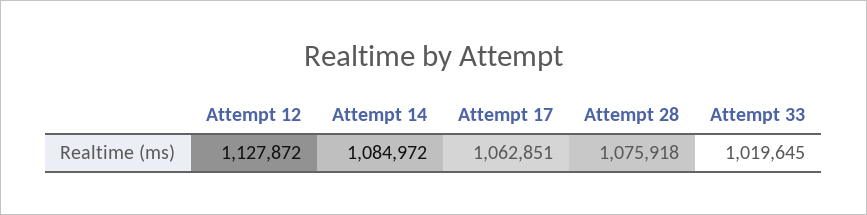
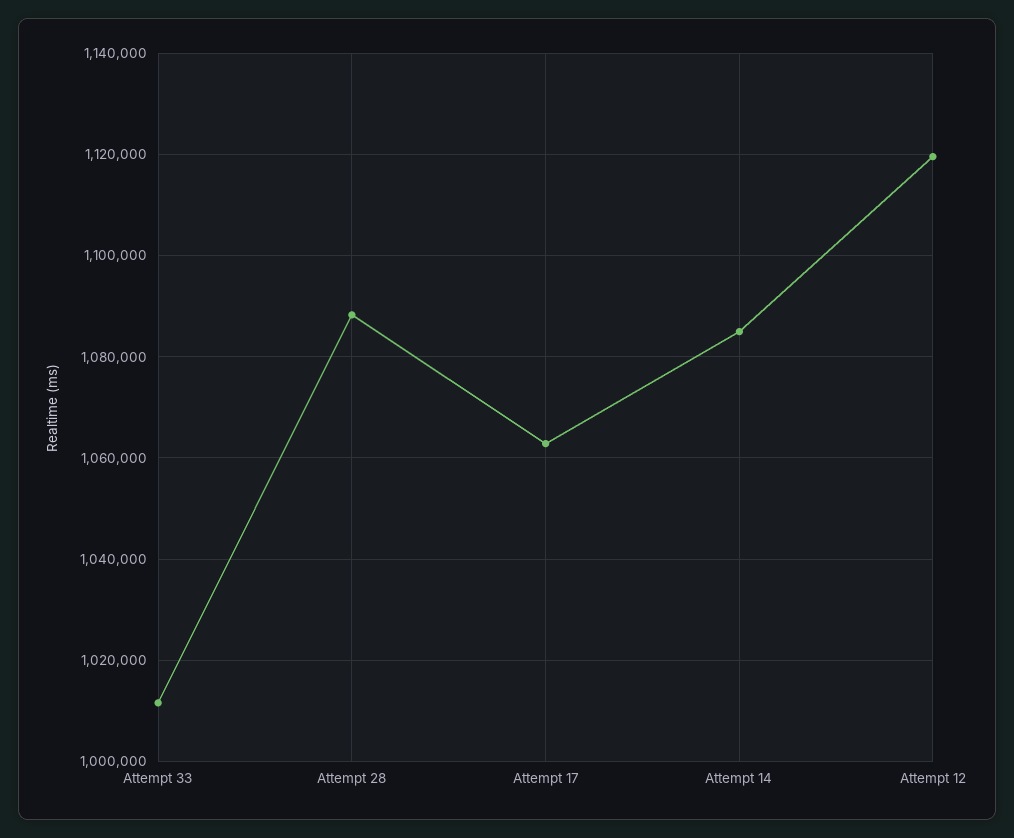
  {
-   "Attempt 12": 1127872,
+   "Attempt 12": 1120000,
    "Attempt 14": 1084972,
    "Attempt 17": 1062851,
-   "Attempt 28": 1075918,
+   "Attempt 28": 1088000,
-   "Attempt 33": 1019645
+   "Attempt 33": 1012000
  }

